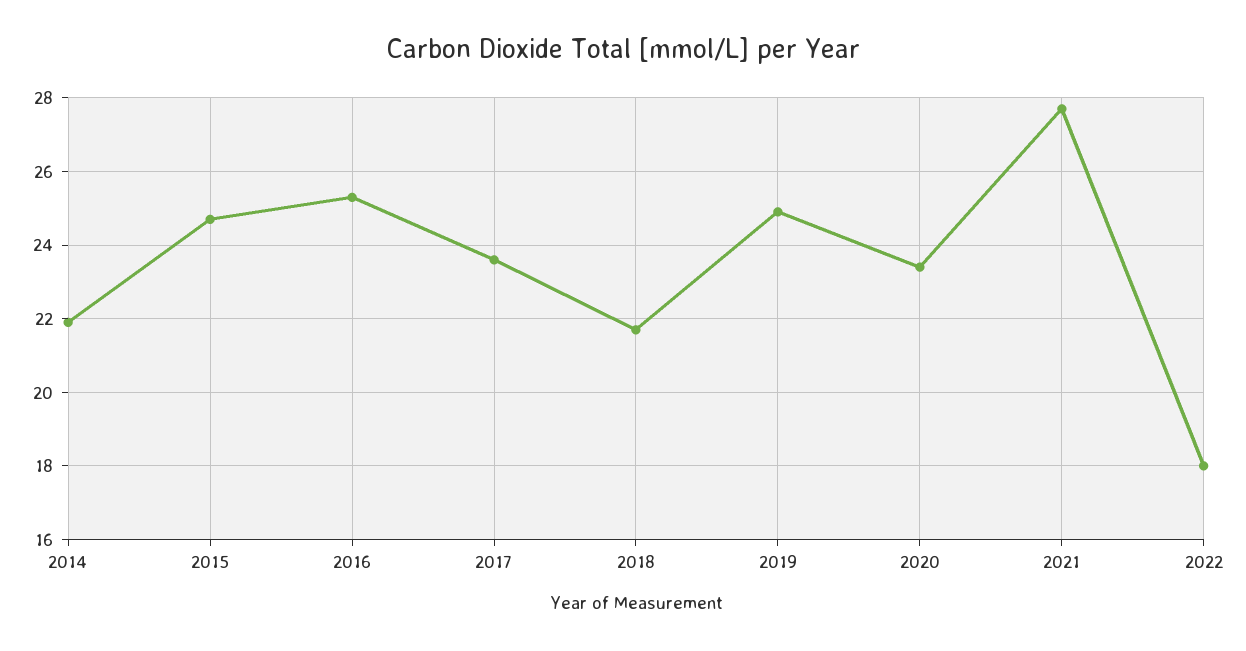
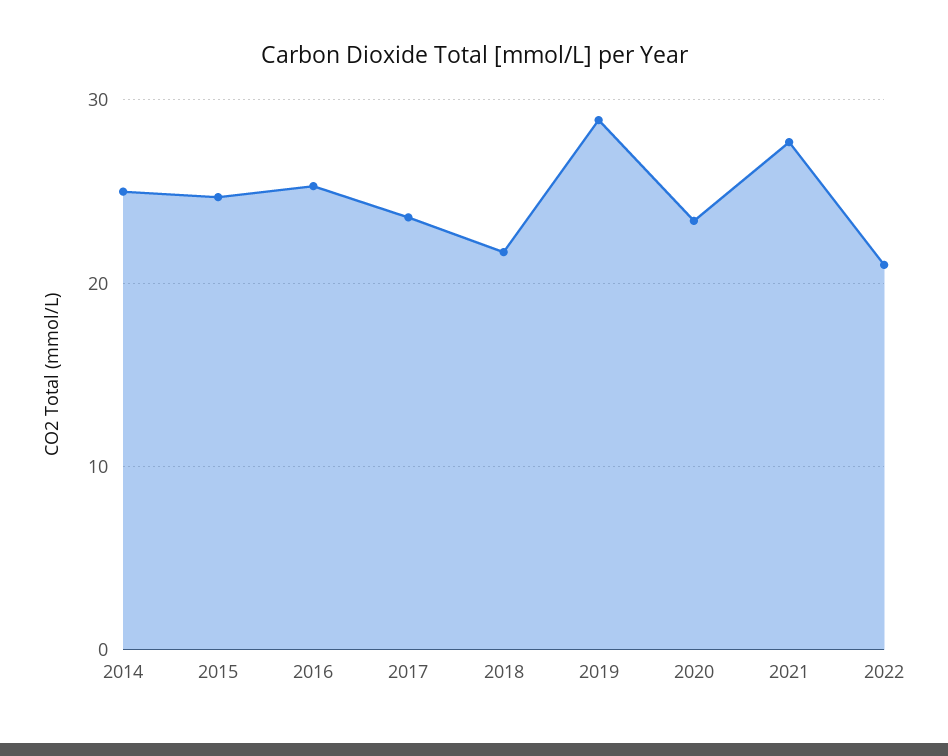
  {
-   "2014": 22,
+   "2014": 25,
    "2015": 24.5,
    "2016": 25.5,
    "2017": 23.5,
    "2018": 21.5,
-   "2019": 25,
+   "2019": 29,
    "2020": 23.5,
    "2021": 27.5,
-   "2022": 18
+   "2022": 21
  }

